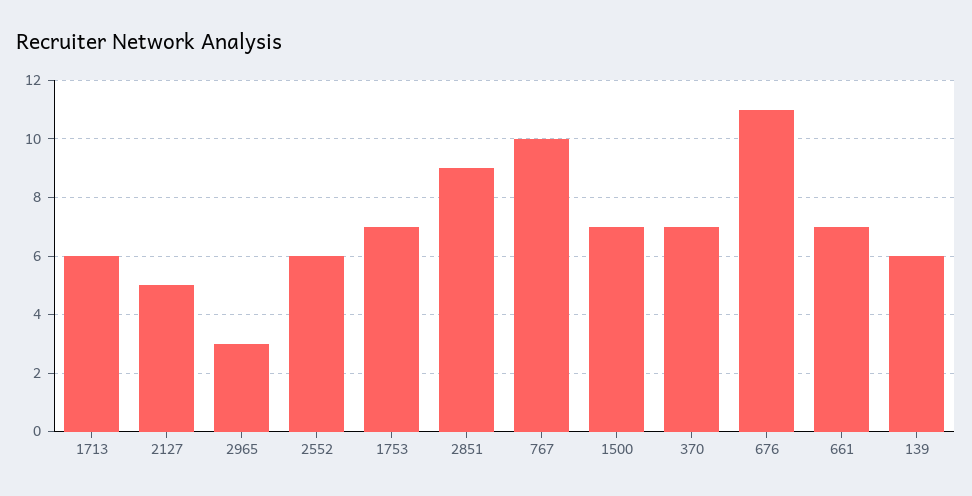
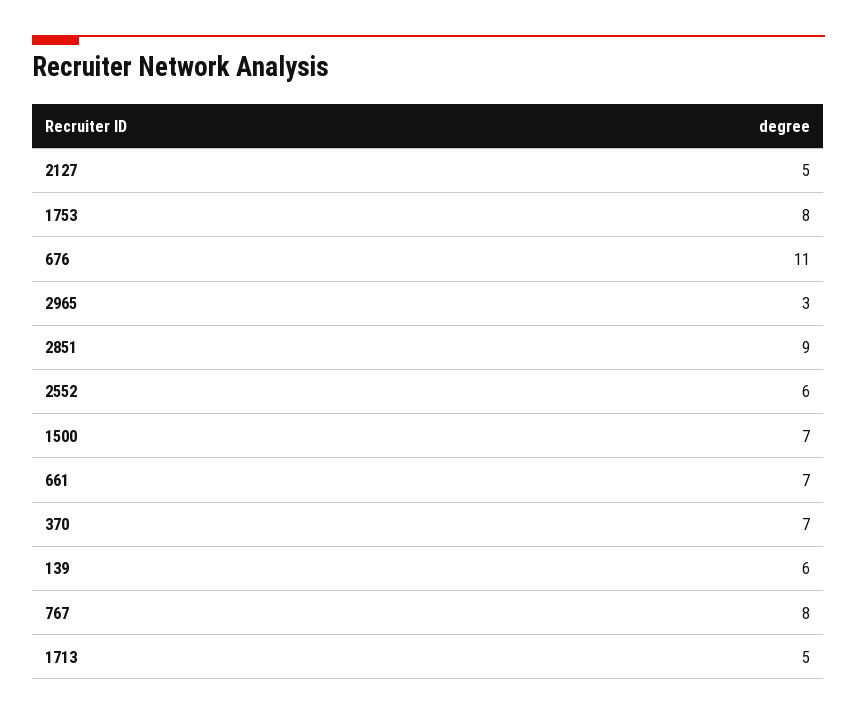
  {
-   "1713": 6,
+   "1713": 5,
    "2127": 5,
    "2965": 3,
    "2552": 6,
-   "1753": 7,
+   "1753": 8,
    "2851": 9,
-   "767": 10,
+   "767": 8,
    "1500": 7,
    "370": 7,
    "676": 11,
    "661": 7,
    "139": 6
  }

